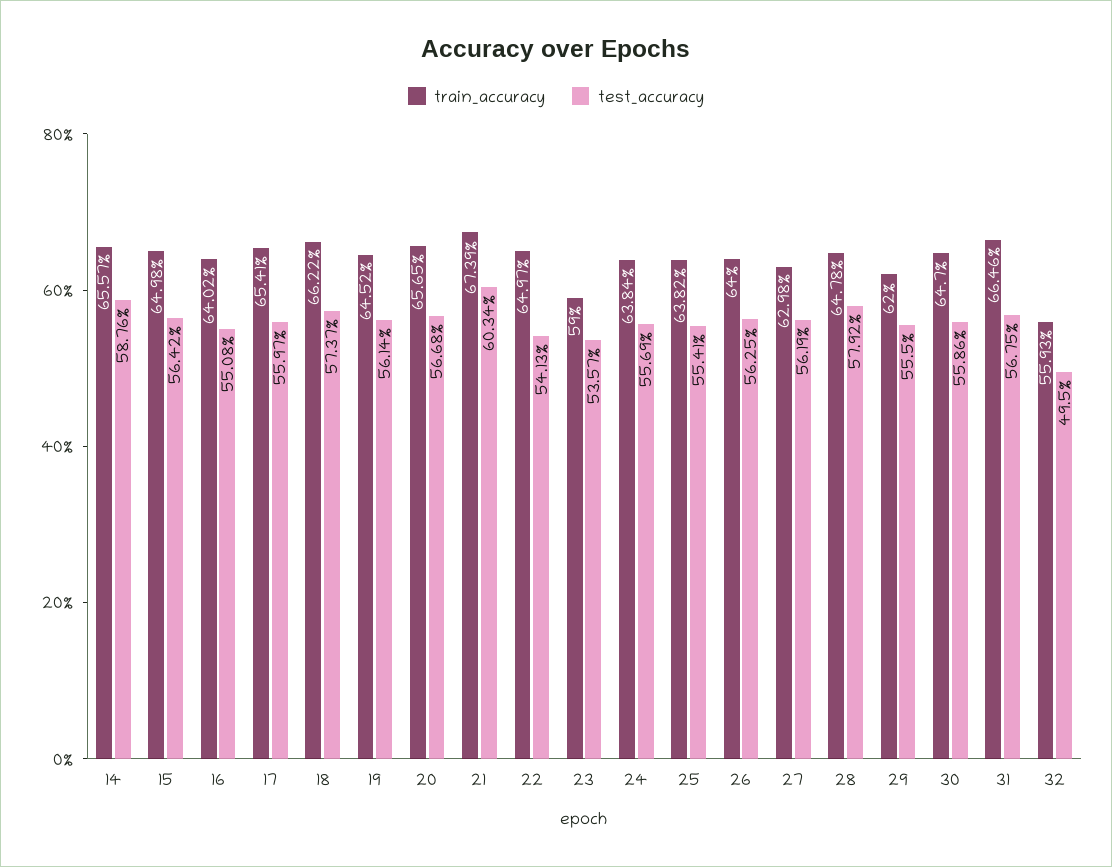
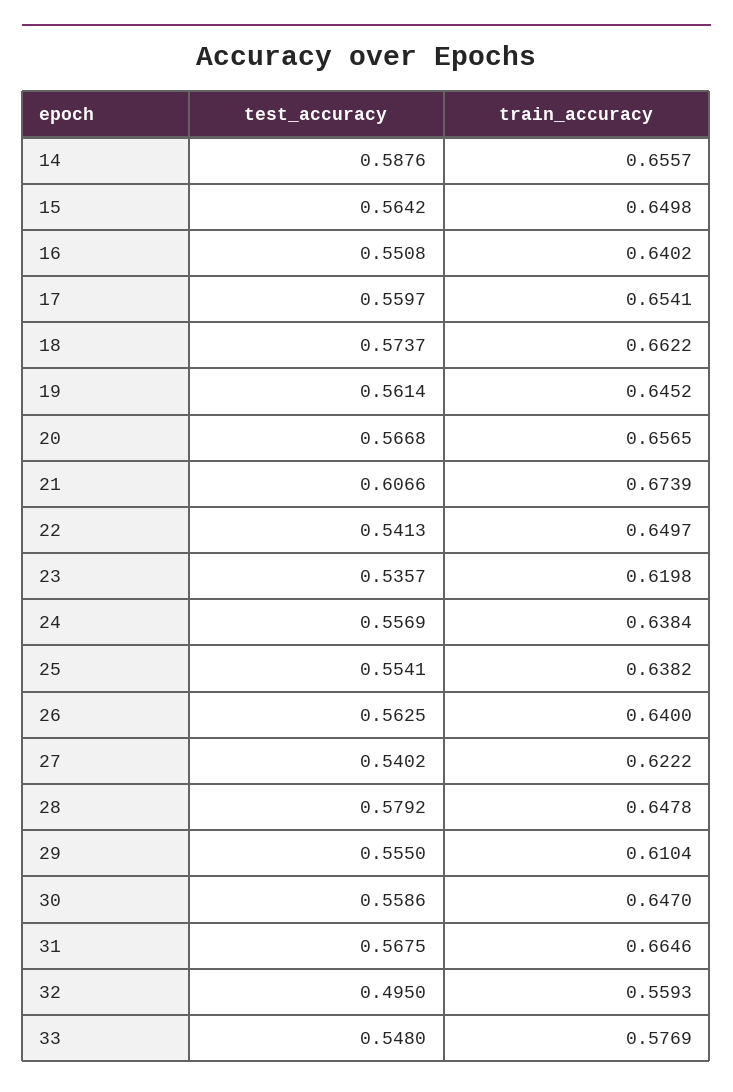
  {
    "train_accuracy": {
      "14": 0.6557,
      "15": 0.6498,
      "16": 0.6402,
      "17": 0.6541,
      "18": 0.6622,
      "19": 0.6452,
      "20": 0.6565,
      "21": 0.6739,
      "22": 0.6497,
-     "23": 0.59,
+     "23": 0.6198,
      "24": 0.6384,
      "25": 0.6382,
      "26": 0.64,
-     "27": 0.6298,
+     "27": 0.6222,
      "28": 0.6478,
-     "29": 0.62,
+     "29": 0.6104,
      "30": 0.647,
      "31": 0.6646,
-     "32": 0.5593
+     "32": 0.5593,
+     "33": 0.5769
    },
    "test_accuracy": {
      "14": 0.5876,
      "15": 0.5642,
      "16": 0.5508,
      "17": 0.5597,
      "18": 0.5737,
      "19": 0.5614,
      "20": 0.5668,
-     "21": 0.6034,
+     "21": 0.6066,
      "22": 0.5413,
      "23": 0.5357,
      "24": 0.5569,
      "25": 0.5541,
      "26": 0.5625,
-     "27": 0.5619,
+     "27": 0.5402,
      "28": 0.5792,
      "29": 0.555,
      "30": 0.5586,
      "31": 0.5675,
-     "32": 0.495
+     "32": 0.495,
+     "33": 0.548
    }
  }

